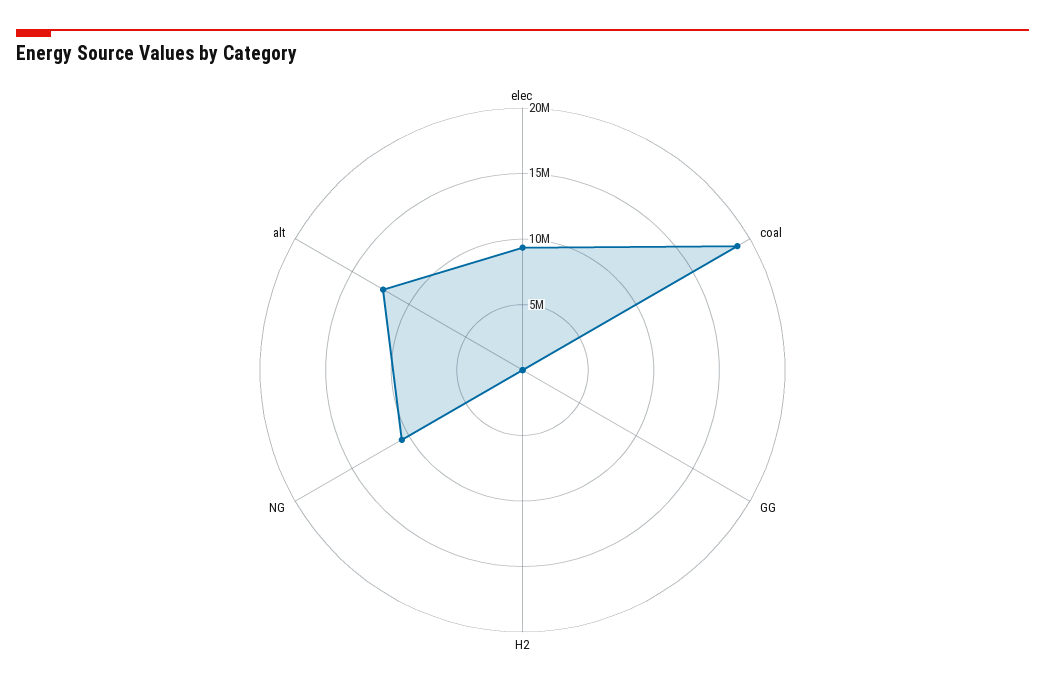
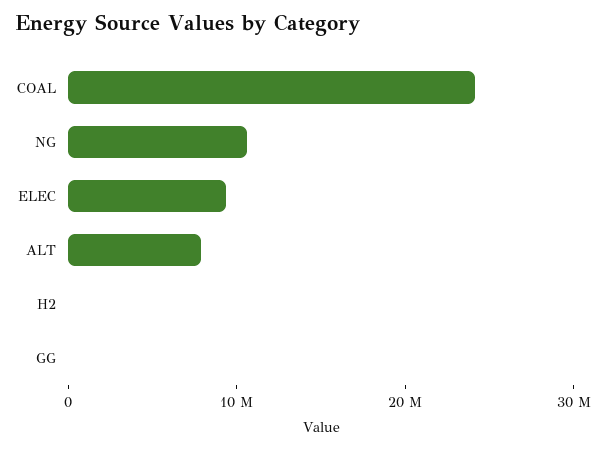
  {
    "elec": 9000000,
-   "coal": 19000000,
+   "coal": 24000000,
    "GG": 0,
    "H2": 0,
    "NG": 11000000,
-   "alt": 12000000
+   "alt": 8000000
  }

